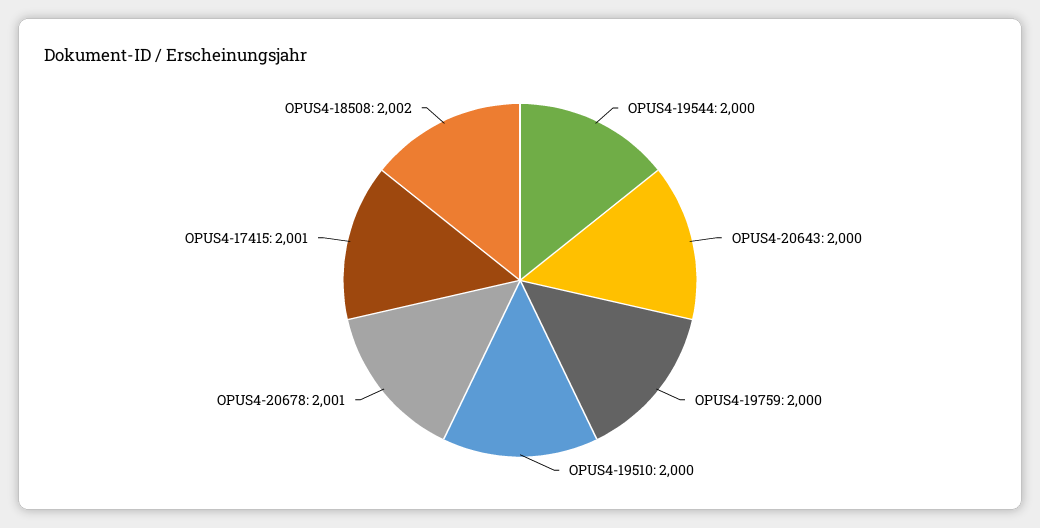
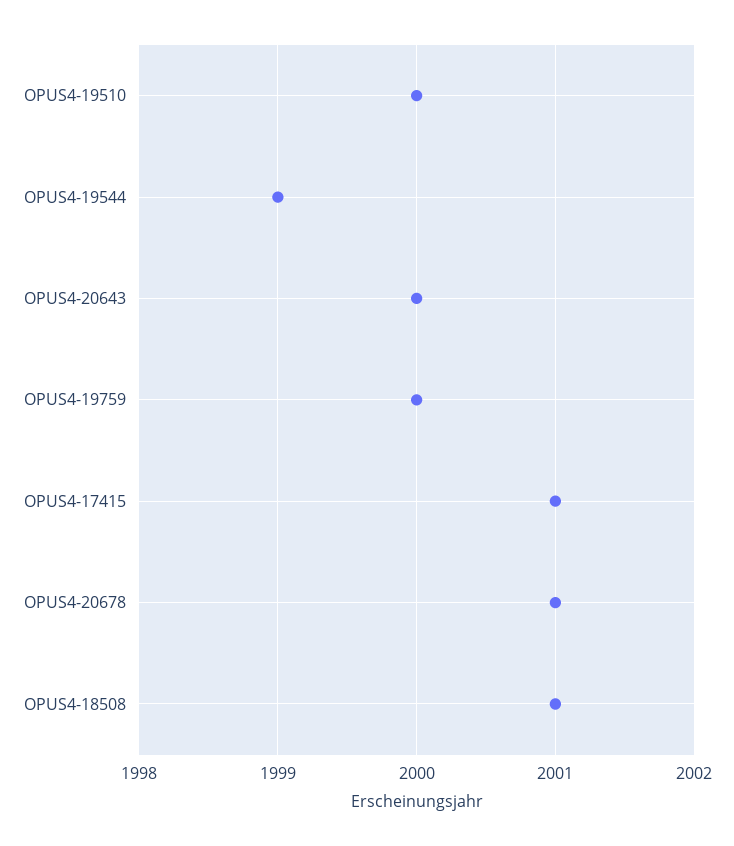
  {
-   "OPUS4-19544": 2000,
+   "OPUS4-19544": 1999,
    "OPUS4-20643": 2000,
    "OPUS4-19759": 2000,
    "OPUS4-19510": 2000,
    "OPUS4-20678": 2001,
    "OPUS4-17415": 2001,
-   "OPUS4-18508": 2002
+   "OPUS4-18508": 2001
  }

